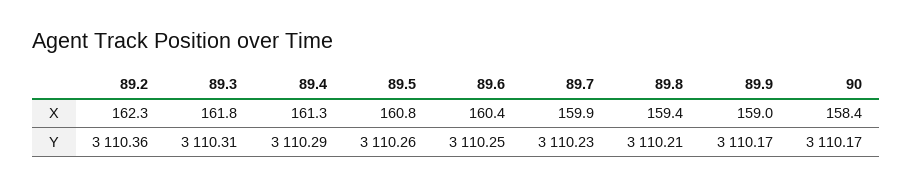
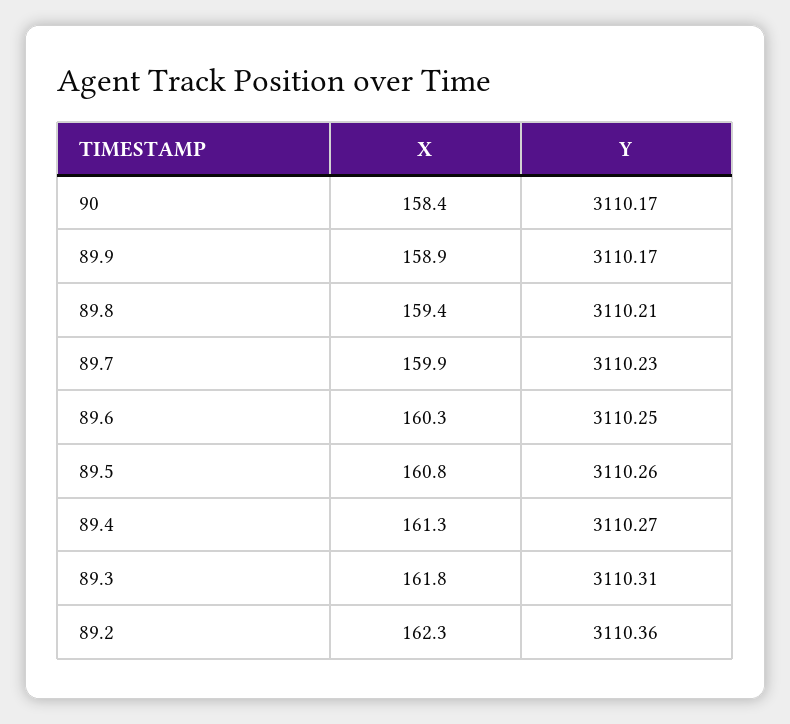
  {
    "89.2": {
      "X": 162.3,
      "Y": 3110.36
    },
    "89.3": {
      "X": 161.8,
      "Y": 3110.31
    },
    "89.4": {
      "X": 161.3,
-     "Y": 3110.29
+     "Y": 3110.27
    },
    "89.5": {
      "X": 160.8,
      "Y": 3110.26
    },
    "89.6": {
-     "X": 160.4,
+     "X": 160.3,
      "Y": 3110.25
    },
    "89.7": {
      "X": 159.9,
      "Y": 3110.23
    },
    "89.8": {
      "X": 159.4,
      "Y": 3110.21
    },
    "89.9": {
-     "X": 159,
+     "X": 158.9,
      "Y": 3110.17
    },
    "90": {
      "X": 158.4,
      "Y": 3110.17
    }
  }

